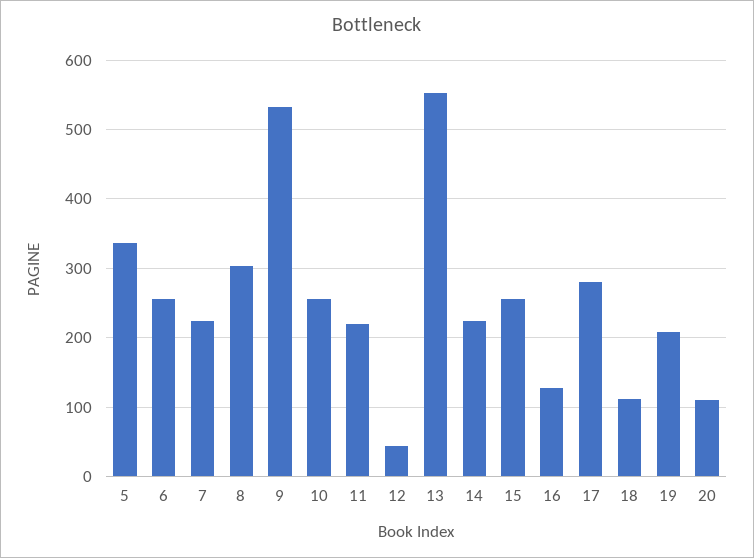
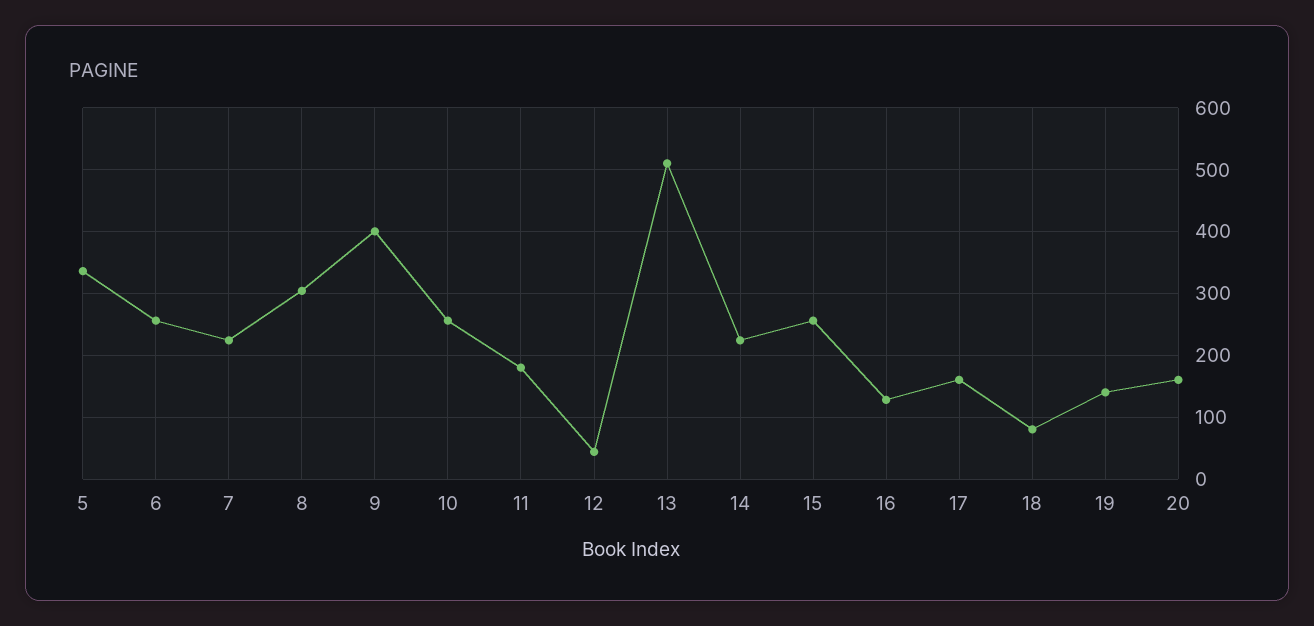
  {
    "5": 340,
    "6": 260,
    "7": 220,
    "8": 300,
-   "9": 530,
+   "9": 400,
    "10": 260,
-   "11": 220,
+   "11": 180,
    "12": 40,
-   "13": 550,
+   "13": 510,
    "14": 220,
    "15": 260,
    "16": 130,
-   "17": 280,
+   "17": 160,
-   "18": 110,
+   "18": 80,
-   "19": 210,
+   "19": 140,
-   "20": 110
+   "20": 160
  }

